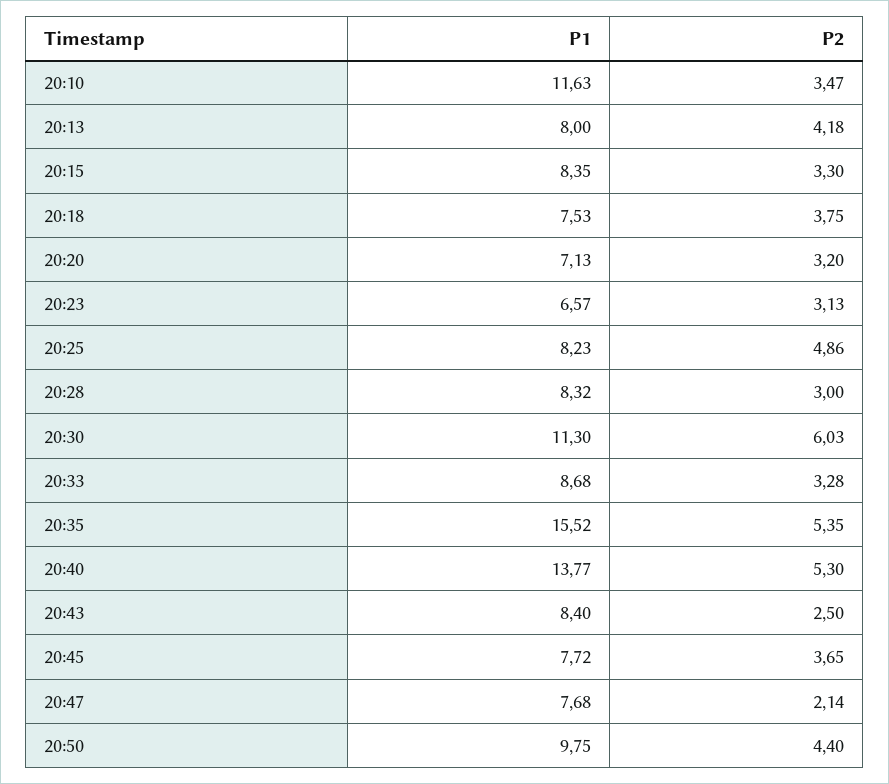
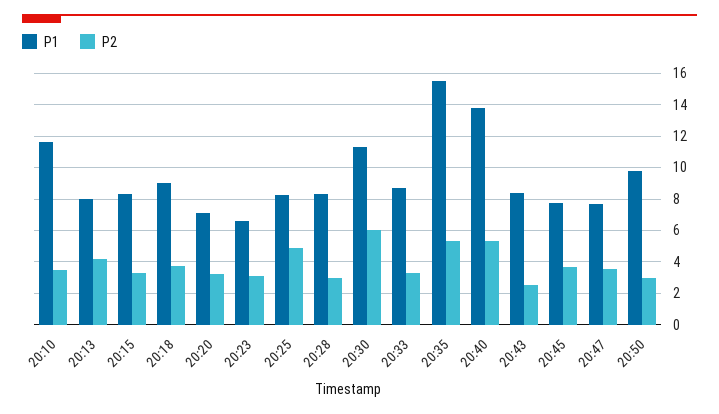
  {
    "P1": {
      "20:10": 11.63,
      "20:13": 8,
      "20:15": 8.35,
-     "20:18": 7.53,
+     "20:18": 9,
      "20:20": 7.13,
      "20:23": 6.57,
      "20:25": 8.23,
      "20:28": 8.32,
      "20:30": 11.3,
      "20:33": 8.68,
      "20:35": 15.52,
      "20:40": 13.77,
      "20:43": 8.4,
      "20:45": 7.72,
      "20:47": 7.68,
      "20:50": 9.75
    },
    "P2": {
      "20:10": 3.47,
      "20:13": 4.18,
      "20:15": 3.3,
      "20:18": 3.75,
      "20:20": 3.2,
      "20:23": 3.13,
      "20:25": 4.86,
      "20:28": 3,
      "20:30": 6.03,
      "20:33": 3.28,
      "20:35": 5.35,
      "20:40": 5.3,
      "20:43": 2.5,
      "20:45": 3.65,
-     "20:47": 2.14,
+     "20:47": 3.5,
-     "20:50": 4.4
+     "20:50": 3
    }
  }

